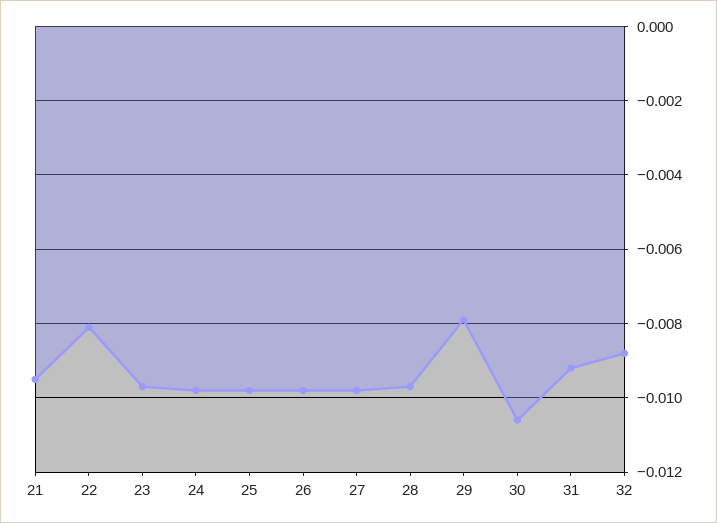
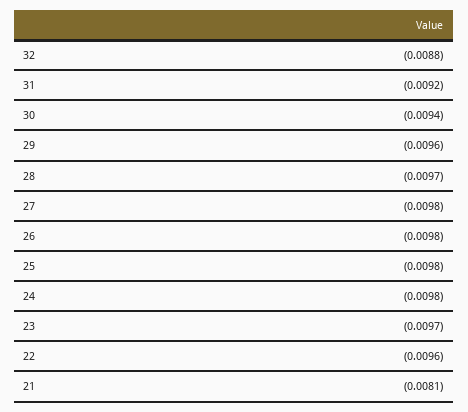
  {
-   "21": -0.0095,
+   "21": -0.0081,
-   "22": -0.008,
+   "22": -0.0096,
    "23": -0.0097,
    "24": -0.0098,
    "25": -0.0098,
    "26": -0.0098,
    "27": -0.0098,
    "28": -0.0097,
-   "29": -0.008,
+   "29": -0.0096,
-   "30": -0.0105,
+   "30": -0.0094,
    "31": -0.0092,
    "32": -0.0088
  }

